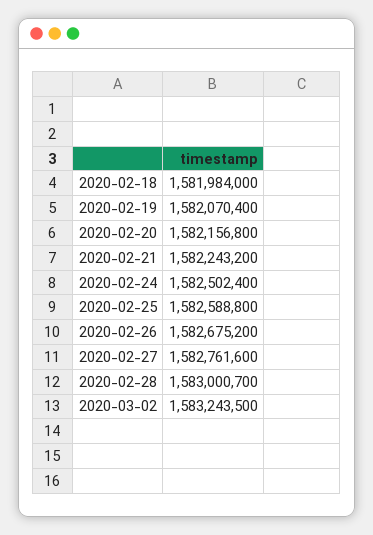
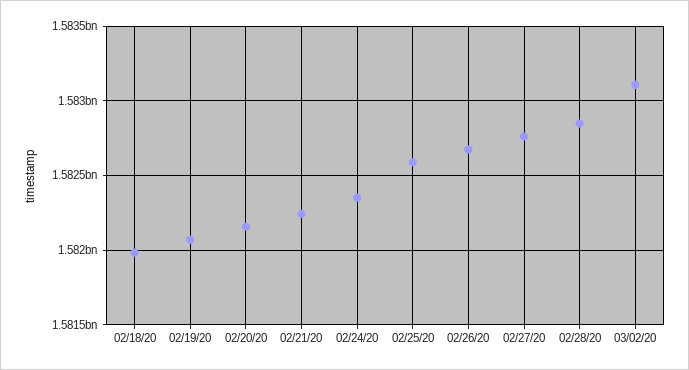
  {
    "2020-02-18": 1581984000,
    "2020-02-19": 1582070400,
    "2020-02-20": 1582156800,
    "2020-02-21": 1582243200,
-   "2020-02-24": 1582502400,
+   "2020-02-24": 1582350000,
    "2020-02-25": 1582588800,
    "2020-02-26": 1582675200,
    "2020-02-27": 1582761600,
-   "2020-02-28": 1583000700,
+   "2020-02-28": 1582850000,
-   "2020-03-02": 1583243500
+   "2020-03-02": 1583100000
  }

